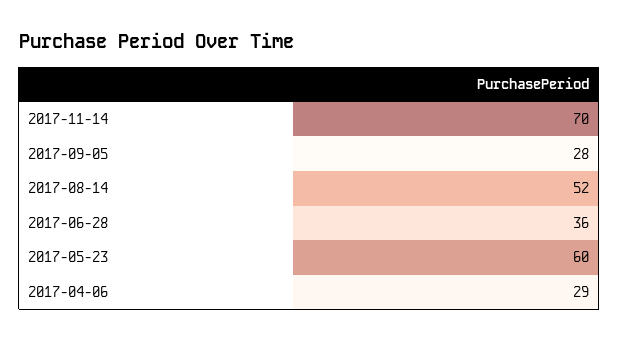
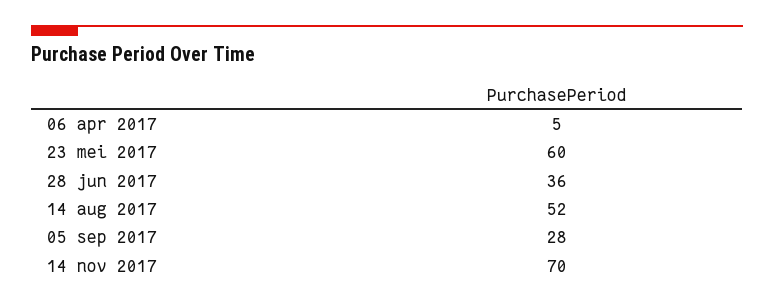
  {
    "2017-11-14": 70,
    "2017-09-05": 28,
    "2017-08-14": 52,
    "2017-06-28": 36,
    "2017-05-23": 60,
-   "2017-04-06": 29
+   "2017-04-06": 5
  }

